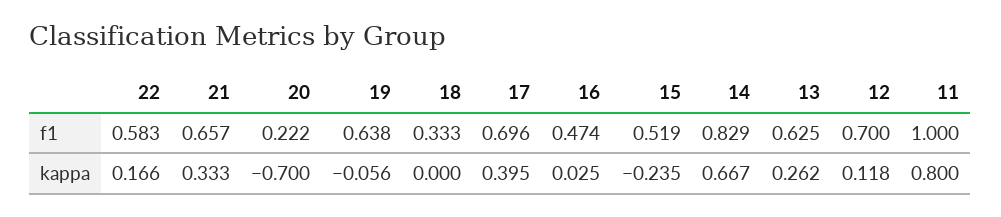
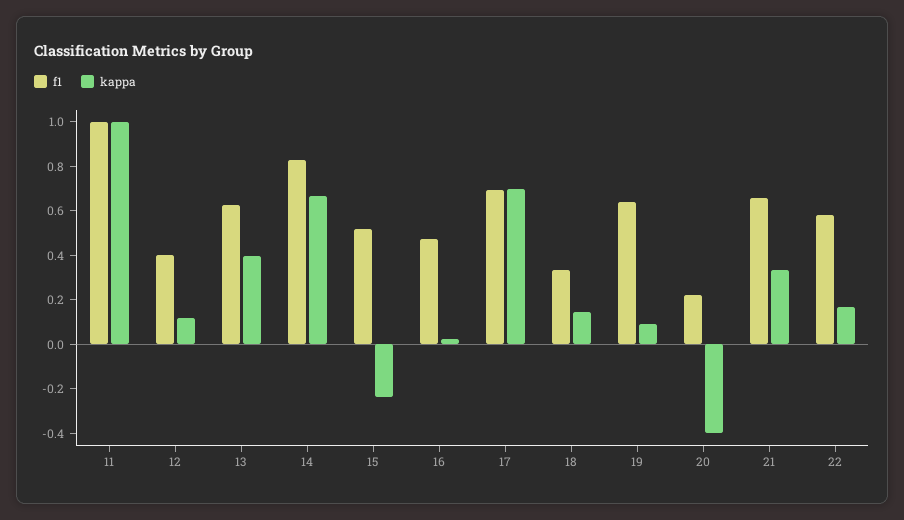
  {
    "f1": {
      "22": 0.583,
      "21": 0.657,
      "20": 0.222,
      "19": 0.638,
      "18": 0.333,
      "17": 0.696,
      "16": 0.474,
      "15": 0.519,
      "14": 0.829,
      "13": 0.625,
-     "12": 0.7,
+     "12": 0.4,
      "11": 1
    },
    "kappa": {
      "22": 0.166,
      "21": 0.333,
-     "20": -0.7,
+     "20": -0.4,
-     "19": -0.056,
+     "19": 0.1,
-     "18": 0,
+     "18": 0.15,
-     "17": 0.395,
+     "17": 0.7,
      "16": 0.025,
      "15": -0.235,
      "14": 0.667,
-     "13": 0.262,
+     "13": 0.4,
      "12": 0.118,
-     "11": 0.8
+     "11": 1
    }
  }

